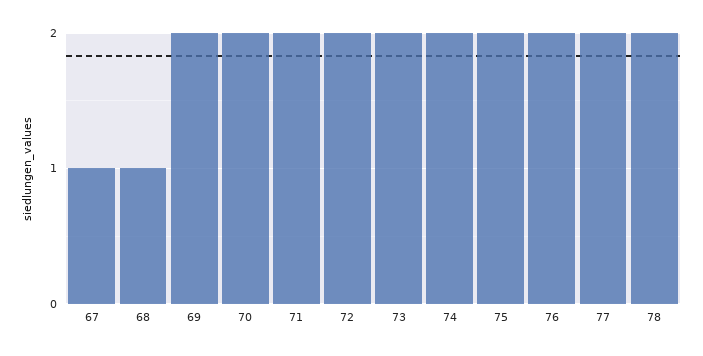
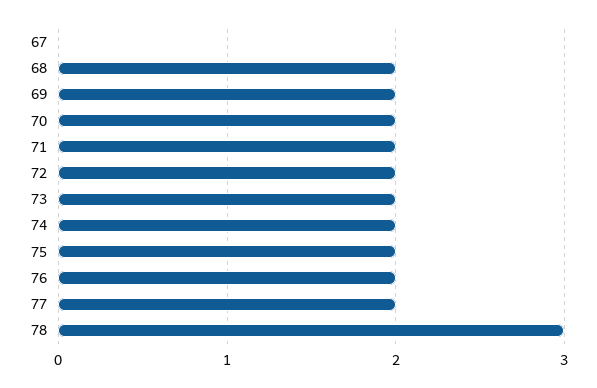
  {
-   "67": 1,
+   "67": 0,
-   "68": 1,
+   "68": 2,
    "69": 2,
    "70": 2,
    "71": 2,
    "72": 2,
    "73": 2,
    "74": 2,
    "75": 2,
    "76": 2,
    "77": 2,
-   "78": 2
+   "78": 3
  }

